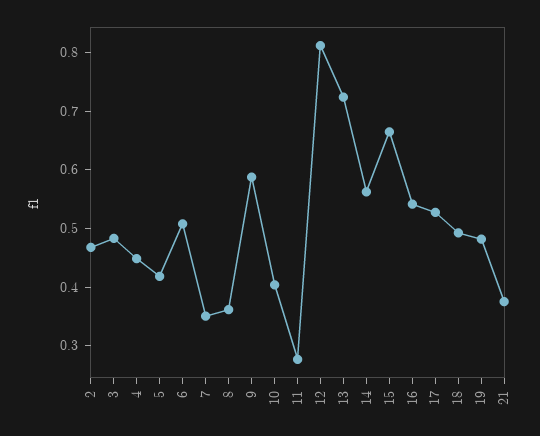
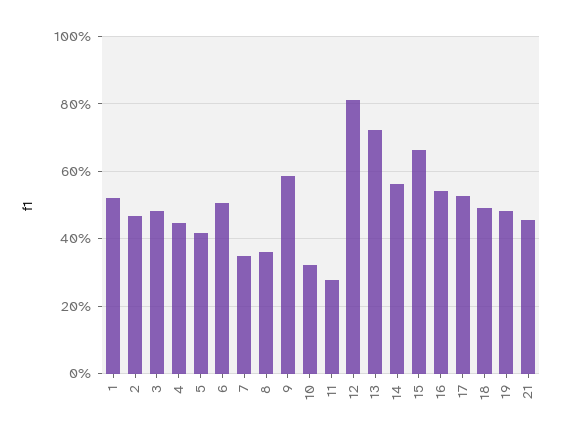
  {
    "2": 0.46,
    "3": 0.48,
    "4": 0.44,
    "5": 0.42,
    "6": 0.5,
    "7": 0.36,
    "8": 0.36,
    "9": 0.58,
-   "10": 0.4,
+   "10": 0.32,
    "11": 0.28,
    "12": 0.82,
    "13": 0.72,
    "14": 0.56,
    "15": 0.66,
    "16": 0.54,
    "17": 0.52,
    "18": 0.5,
    "19": 0.48,
-   "21": 0.38
+   "21": 0.46,
+   "1": 0.52
  }

